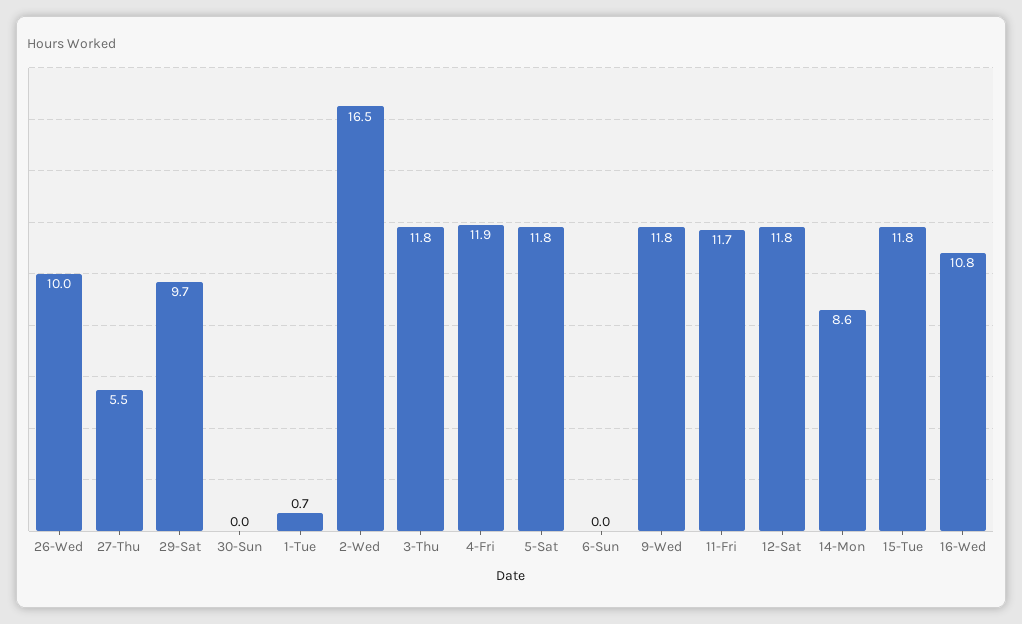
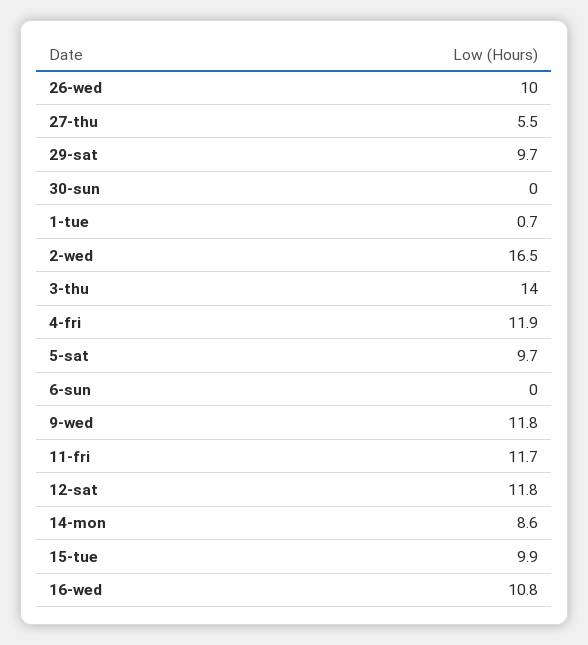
  {
    "26-Wed": 10,
    "27-Thu": 5.5,
    "29-Sat": 9.7,
    "30-Sun": 0,
    "1-Tue": 0.7,
    "2-Wed": 16.5,
-   "3-Thu": 11.8,
+   "3-Thu": 14,
    "4-Fri": 11.9,
-   "5-Sat": 11.8,
+   "5-Sat": 9.7,
    "6-Sun": 0,
    "9-Wed": 11.8,
    "11-Fri": 11.7,
    "12-Sat": 11.8,
    "14-Mon": 8.6,
-   "15-Tue": 11.8,
+   "15-Tue": 9.9,
    "16-Wed": 10.8
  }

